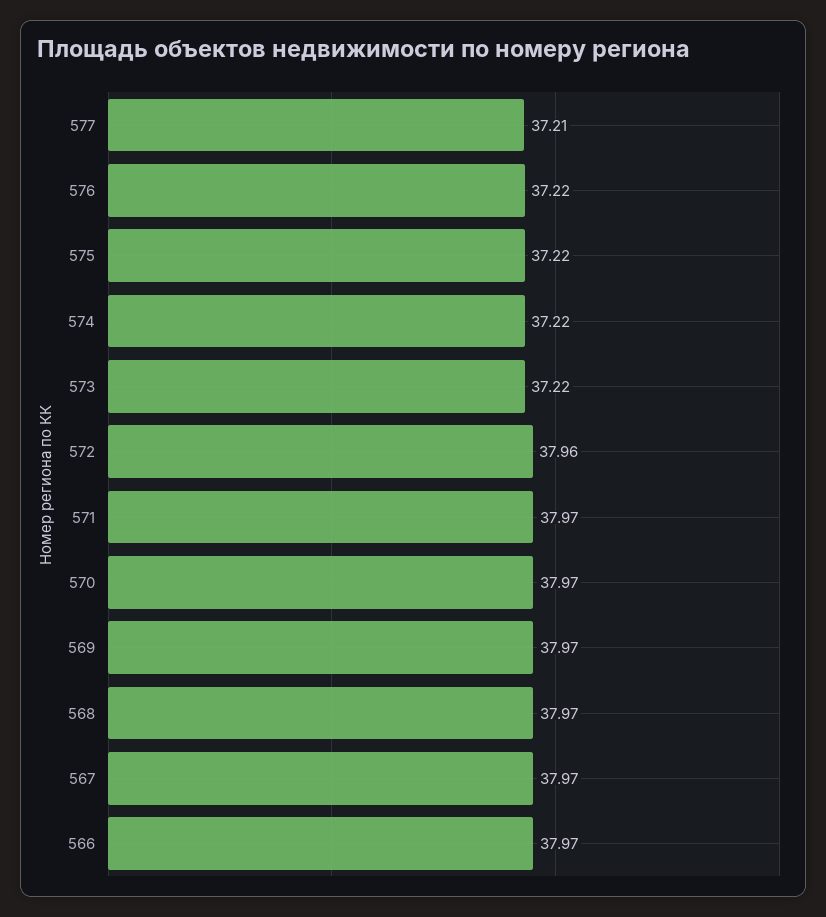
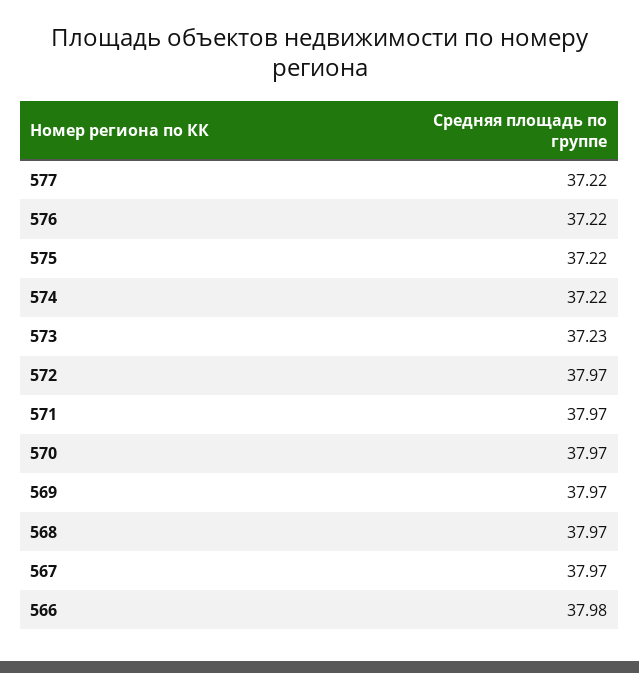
  {
-   "577": 37.21,
+   "577": 37.22,
    "576": 37.22,
    "575": 37.22,
    "574": 37.22,
-   "573": 37.22,
+   "573": 37.23,
-   "572": 37.96,
+   "572": 37.97,
    "571": 37.97,
    "570": 37.97,
    "569": 37.97,
    "568": 37.97,
    "567": 37.97,
-   "566": 37.97
+   "566": 37.98
  }

